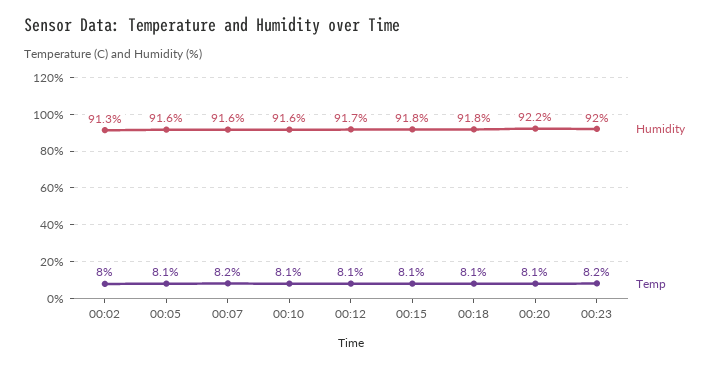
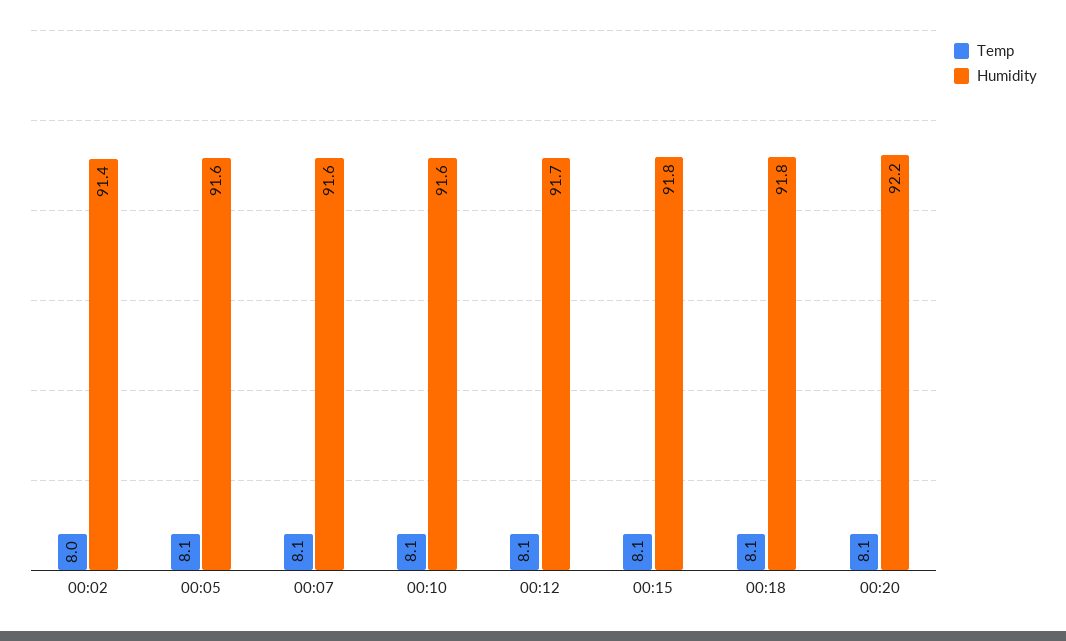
  {
    "Humidity": {
-     "00:02": 91.3,
+     "00:02": 91.4,
      "00:05": 91.6,
      "00:07": 91.6,
      "00:10": 91.6,
      "00:12": 91.7,
      "00:15": 91.8,
      "00:18": 91.8,
-     "00:20": 92.2,
+     "00:20": 92.2
-     "00:23": 92
    },
    "Temp": {
      "00:02": 8,
      "00:05": 8.1,
-     "00:07": 8.2,
+     "00:07": 8.1,
      "00:10": 8.1,
      "00:12": 8.1,
      "00:15": 8.1,
      "00:18": 8.1,
-     "00:20": 8.1,
+     "00:20": 8.1
-     "00:23": 8.2
    }
  }

